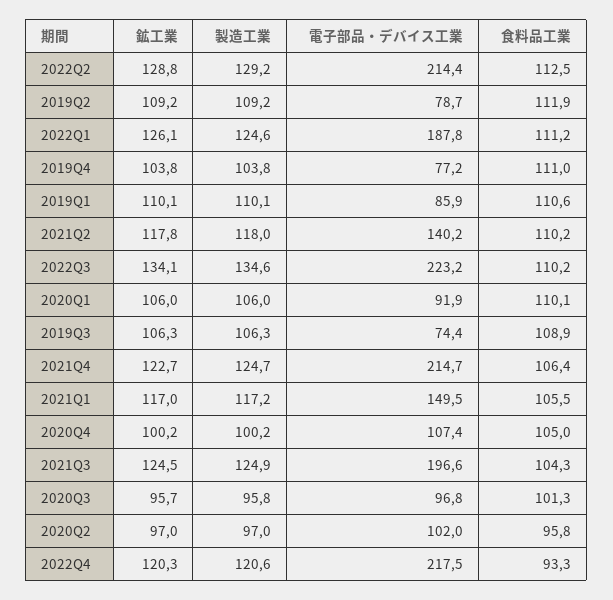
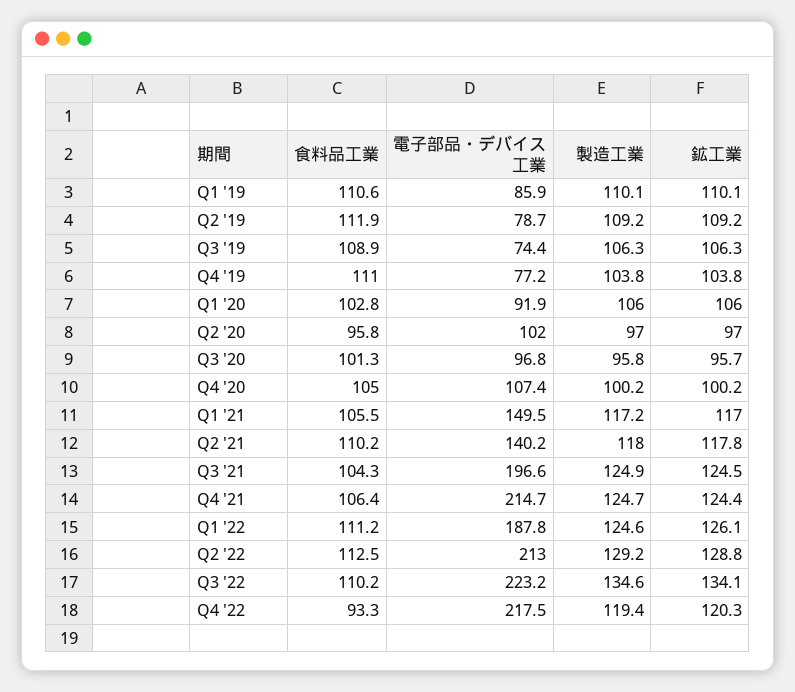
  {
    "鉱工業": {
      "2022Q2": 128.8,
      "2019Q2": 109.2,
      "2022Q1": 126.1,
      "2019Q4": 103.8,
      "2019Q1": 110.1,
      "2021Q2": 117.8,
      "2022Q3": 134.1,
      "2020Q1": 106,
      "2019Q3": 106.3,
-     "2021Q4": 122.7,
+     "2021Q4": 124.4,
      "2021Q1": 117,
      "2020Q4": 100.2,
      "2021Q3": 124.5,
      "2020Q3": 95.7,
      "2020Q2": 97,
      "2022Q4": 120.3
    },
    "製造工業": {
      "2022Q2": 129.2,
      "2019Q2": 109.2,
      "2022Q1": 124.6,
      "2019Q4": 103.8,
      "2019Q1": 110.1,
      "2021Q2": 118,
      "2022Q3": 134.6,
      "2020Q1": 106,
      "2019Q3": 106.3,
      "2021Q4": 124.7,
      "2021Q1": 117.2,
      "2020Q4": 100.2,
      "2021Q3": 124.9,
      "2020Q3": 95.8,
      "2020Q2": 97,
-     "2022Q4": 120.6
+     "2022Q4": 119.4
    },
    "電子部品・デバイス工業": {
-     "2022Q2": 214.4,
+     "2022Q2": 213,
      "2019Q2": 78.7,
      "2022Q1": 187.8,
      "2019Q4": 77.2,
      "2019Q1": 85.9,
      "2021Q2": 140.2,
      "2022Q3": 223.2,
      "2020Q1": 91.9,
      "2019Q3": 74.4,
      "2021Q4": 214.7,
      "2021Q1": 149.5,
      "2020Q4": 107.4,
      "2021Q3": 196.6,
      "2020Q3": 96.8,
      "2020Q2": 102,
      "2022Q4": 217.5
    },
    "食料品工業": {
      "2022Q2": 112.5,
      "2019Q2": 111.9,
      "2022Q1": 111.2,
      "2019Q4": 111,
      "2019Q1": 110.6,
      "2021Q2": 110.2,
      "2022Q3": 110.2,
-     "2020Q1": 110.1,
+     "2020Q1": 102.8,
      "2019Q3": 108.9,
      "2021Q4": 106.4,
      "2021Q1": 105.5,
      "2020Q4": 105,
      "2021Q3": 104.3,
      "2020Q3": 101.3,
      "2020Q2": 95.8,
      "2022Q4": 93.3
    }
  }

